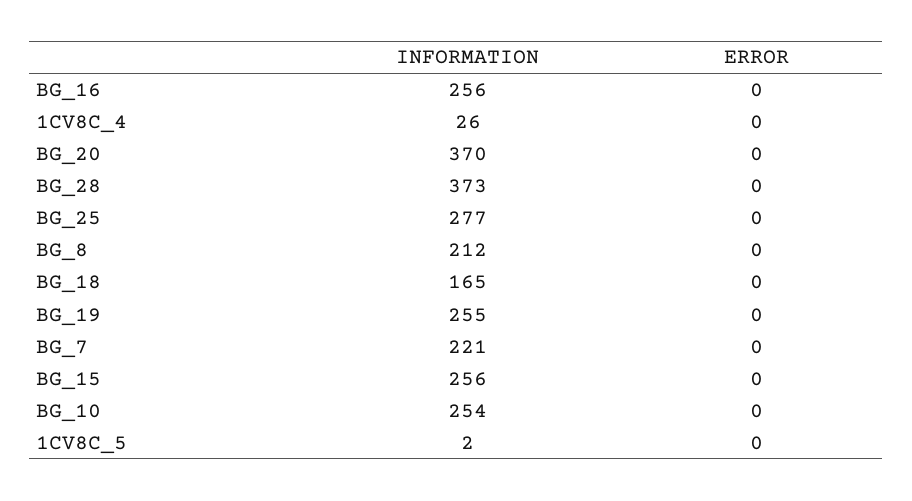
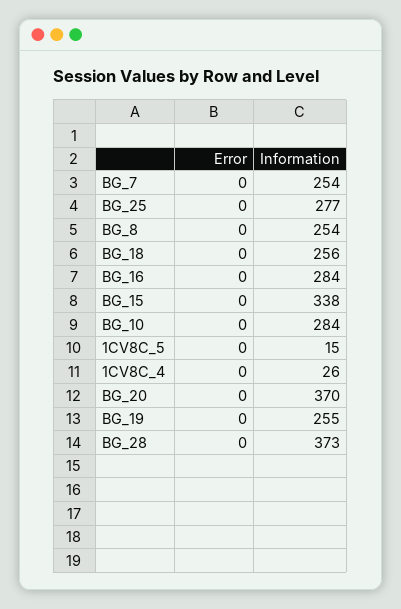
  {
    "INFORMATION": {
-     "BG_16": 256,
+     "BG_16": 284,
      "1CV8C_4": 26,
      "BG_20": 370,
      "BG_28": 373,
      "BG_25": 277,
-     "BG_8": 212,
+     "BG_8": 254,
-     "BG_18": 165,
+     "BG_18": 256,
      "BG_19": 255,
-     "BG_7": 221,
+     "BG_7": 254,
-     "BG_15": 256,
+     "BG_15": 338,
-     "BG_10": 254,
+     "BG_10": 284,
-     "1CV8C_5": 2
+     "1CV8C_5": 15
    },
    "ERROR": {
      "BG_16": 0,
      "1CV8C_4": 0,
      "BG_20": 0,
      "BG_28": 0,
      "BG_25": 0,
      "BG_8": 0,
      "BG_18": 0,
      "BG_19": 0,
      "BG_7": 0,
      "BG_15": 0,
      "BG_10": 0,
      "1CV8C_5": 0
    }
  }

